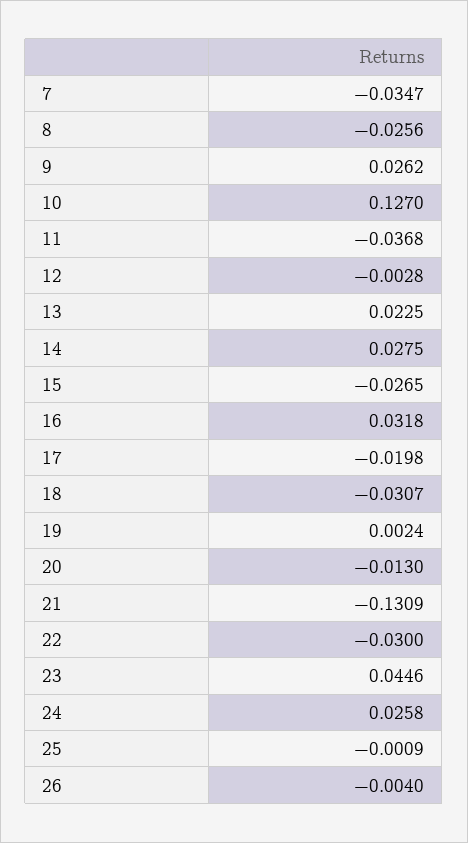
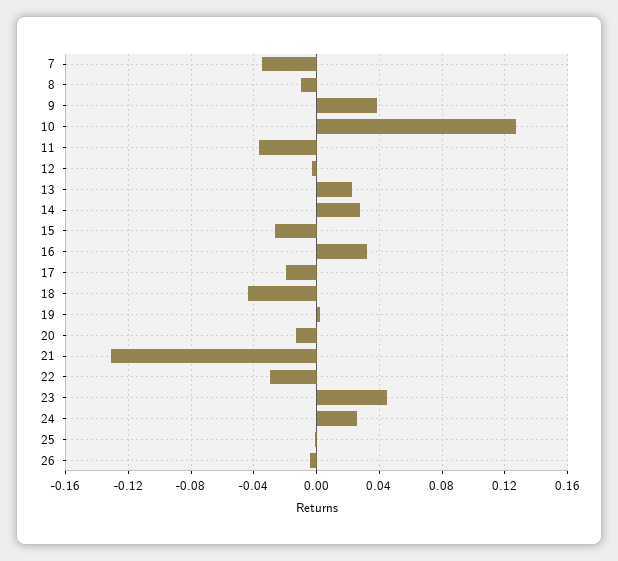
  {
    "7": -0.0347,
-   "8": -0.0256,
+   "8": -0.01,
-   "9": 0.0262,
+   "9": 0.04,
    "10": 0.127,
    "11": -0.0368,
    "12": -0.0028,
    "13": 0.0225,
    "14": 0.0275,
    "15": -0.0265,
    "16": 0.0318,
    "17": -0.0198,
-   "18": -0.0307,
+   "18": -0.045,
    "19": 0.0024,
    "20": -0.013,
    "21": -0.1309,
    "22": -0.03,
    "23": 0.0446,
    "24": 0.0258,
    "25": -0.0009,
    "26": -0.004
  }

